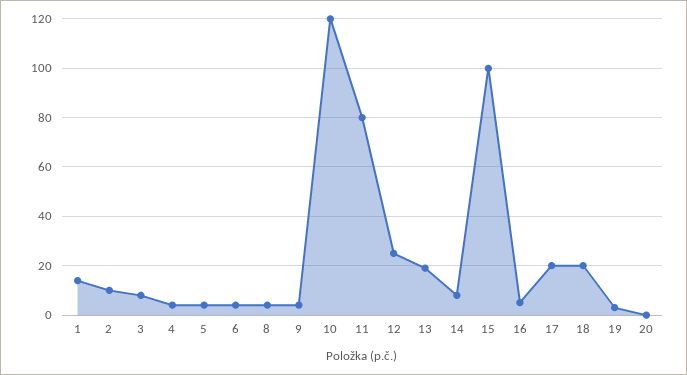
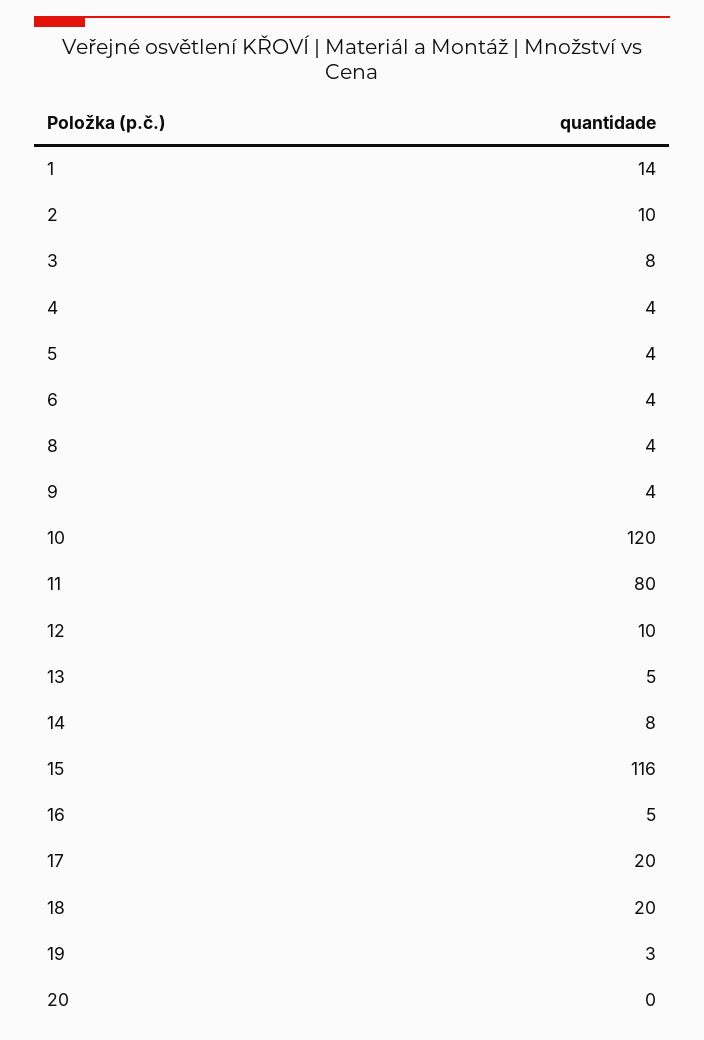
  {
    "1": 14,
    "2": 10,
    "3": 8,
    "4": 4,
    "5": 4,
    "6": 4,
    "8": 4,
    "9": 4,
    "10": 120,
    "11": 80,
-   "12": 25,
+   "12": 10,
-   "13": 20,
+   "13": 5,
    "14": 8,
-   "15": 100,
+   "15": 116,
    "16": 5,
    "17": 20,
    "18": 20,
    "19": 3,
    "20": 0
  }

